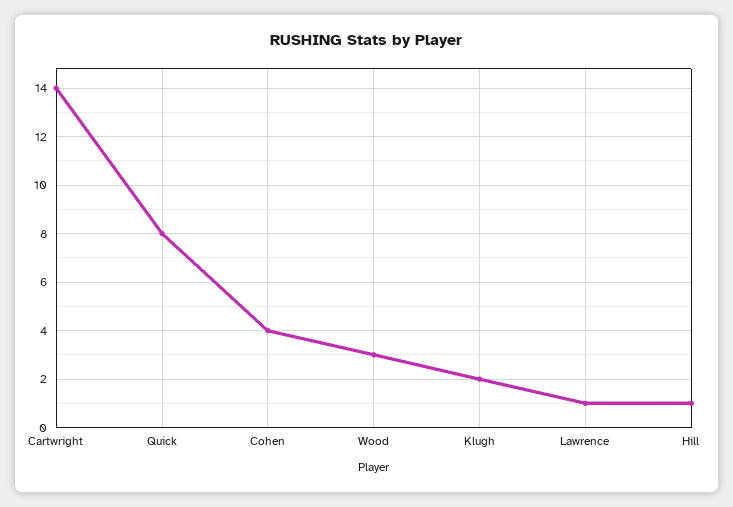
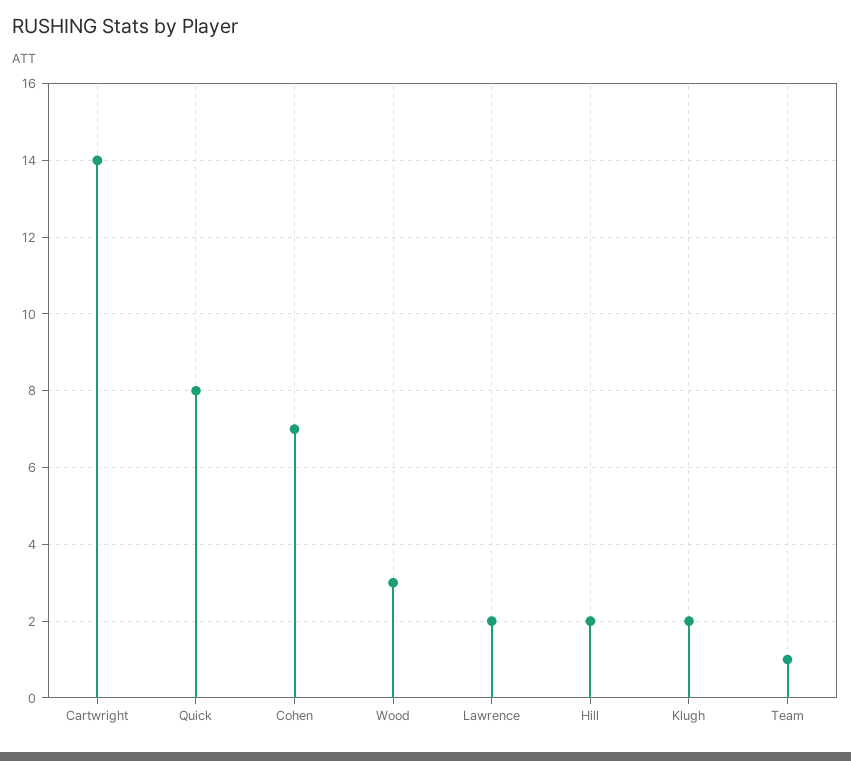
  {
    "Cartwright": 14,
    "Quick": 8,
-   "Cohen": 4,
+   "Cohen": 7,
    "Wood": 3,
    "Klugh": 2,
-   "Lawrence": 1,
+   "Lawrence": 2,
-   "Hill": 1
+   "Hill": 2,
+   "Team": 1
  }

